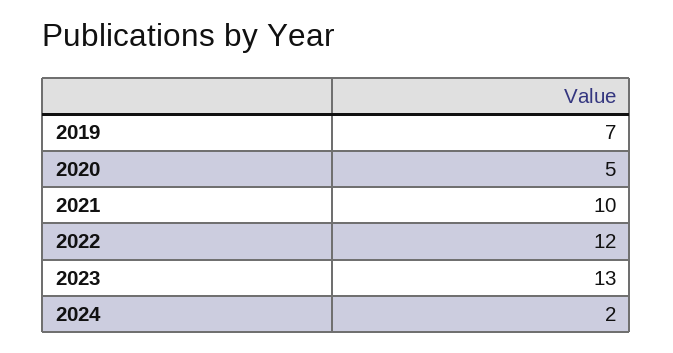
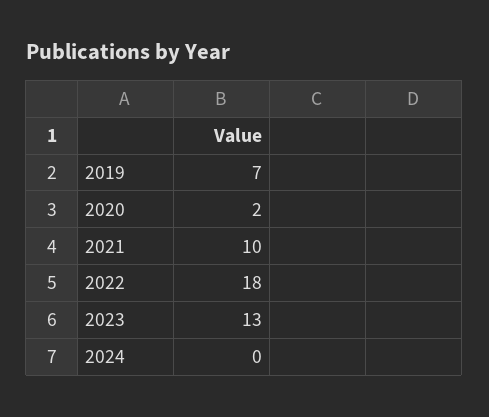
  {
    "2019": 7,
-   "2020": 5,
+   "2020": 2,
    "2021": 10,
-   "2022": 12,
+   "2022": 18,
    "2023": 13,
-   "2024": 2
+   "2024": 0
  }

